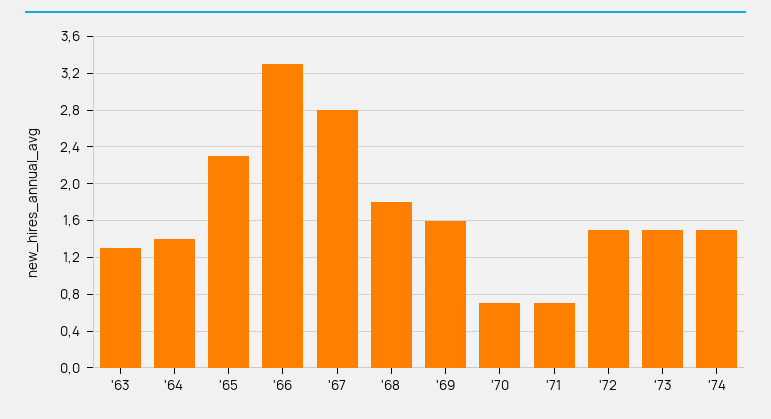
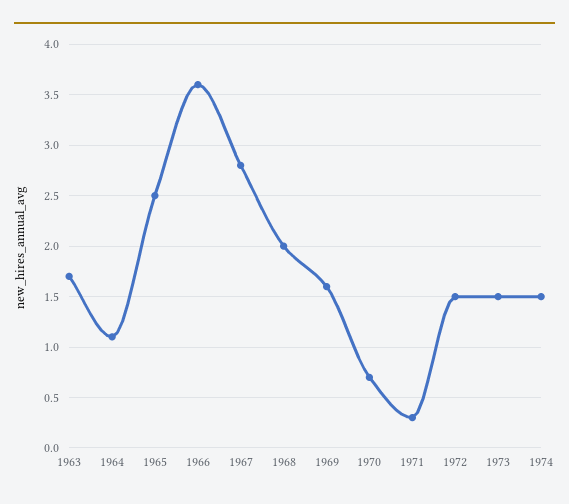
  {
-   "'63": 1.3,
+   "'63": 1.7,
-   "'64": 1.4,
+   "'64": 1.1,
-   "'65": 2.3,
+   "'65": 2.5,
-   "'66": 3.3,
+   "'66": 3.6,
    "'67": 2.8,
-   "'68": 1.8,
+   "'68": 2,
    "'69": 1.6,
    "'70": 0.7,
-   "'71": 0.7,
+   "'71": 0.3,
    "'72": 1.5,
    "'73": 1.5,
    "'74": 1.5
  }

